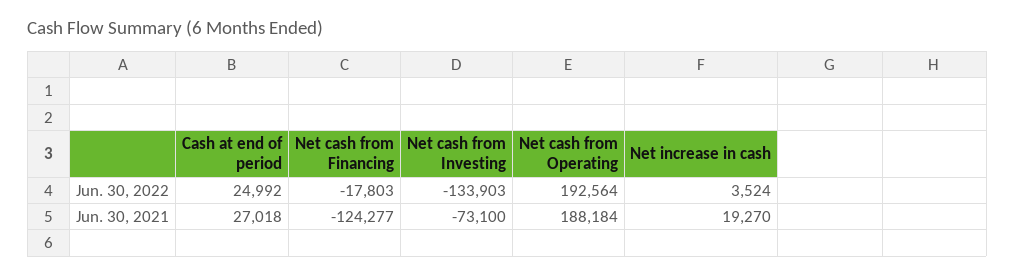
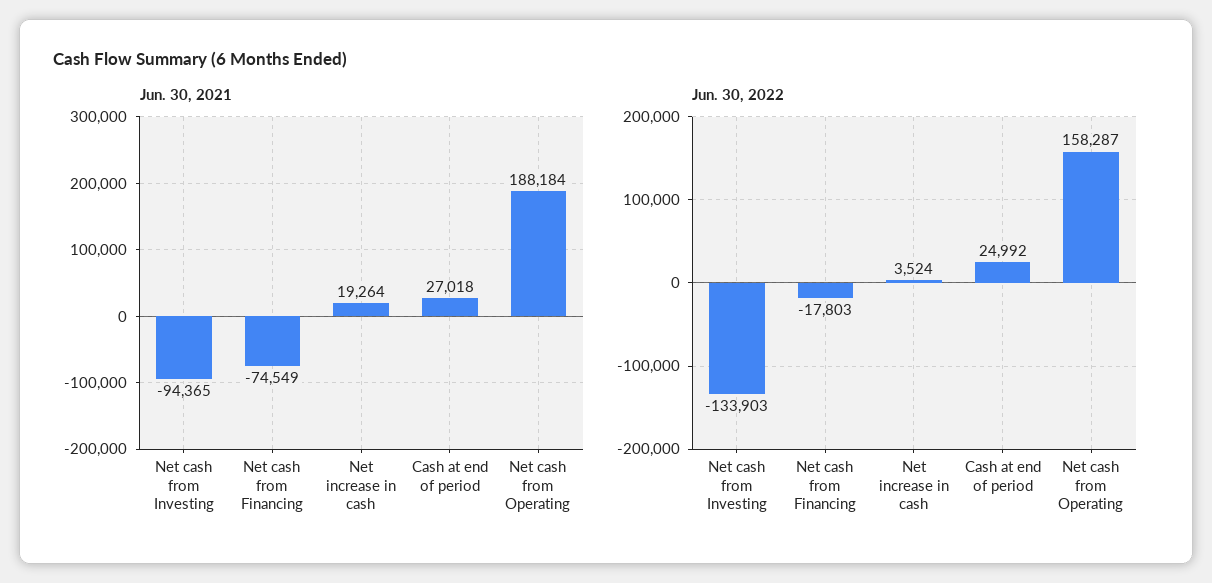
  {
    "Jun. 30, 2022": {
      "Cash at end of period": 24992,
      "Net cash from Financing": -17803,
      "Net cash from Investing": -133903,
-     "Net cash from Operating": 192564,
+     "Net cash from Operating": 158287,
      "Net increase in cash": 3524
    },
    "Jun. 30, 2021": {
      "Cash at end of period": 27018,
-     "Net cash from Financing": -124277,
+     "Net cash from Financing": -74549,
-     "Net cash from Investing": -73100,
+     "Net cash from Investing": -94365,
      "Net cash from Operating": 188184,
-     "Net increase in cash": 19270
+     "Net increase in cash": 19264
    }
  }

